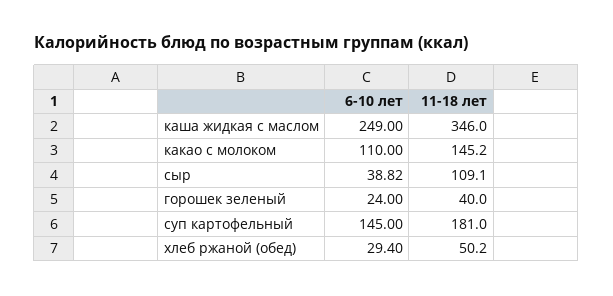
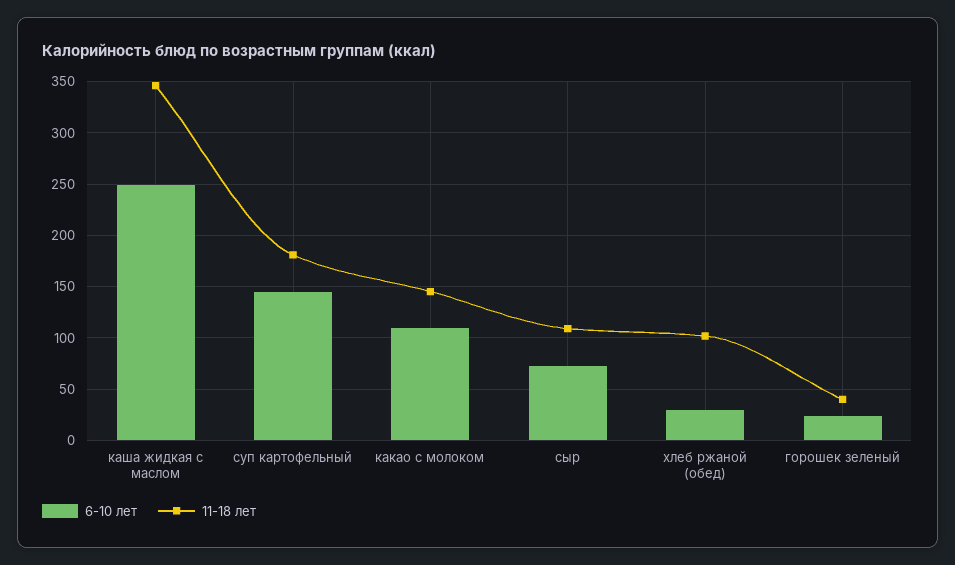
  {
    "6-10 лет": {
      "каша жидкая с маслом": 249,
      "какао с молоком": 110,
-     "сыр": 38.82,
+     "сыр": 70,
      "горошек зеленый": 24,
      "суп картофельный": 145,
      "хлеб ржаной (обед)": 29.4
    },
    "11-18 лет": {
      "каша жидкая с маслом": 346,
      "какао с молоком": 145.2,
      "сыр": 109.1,
      "горошек зеленый": 40,
      "суп картофельный": 181,
-     "хлеб ржаной (обед)": 50.2
+     "хлеб ржаной (обед)": 100
    }
  }

